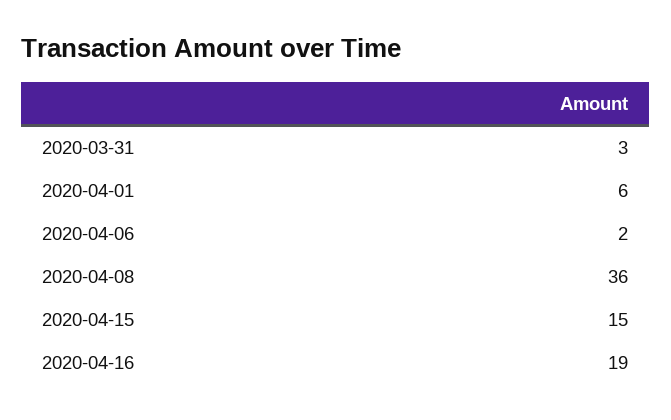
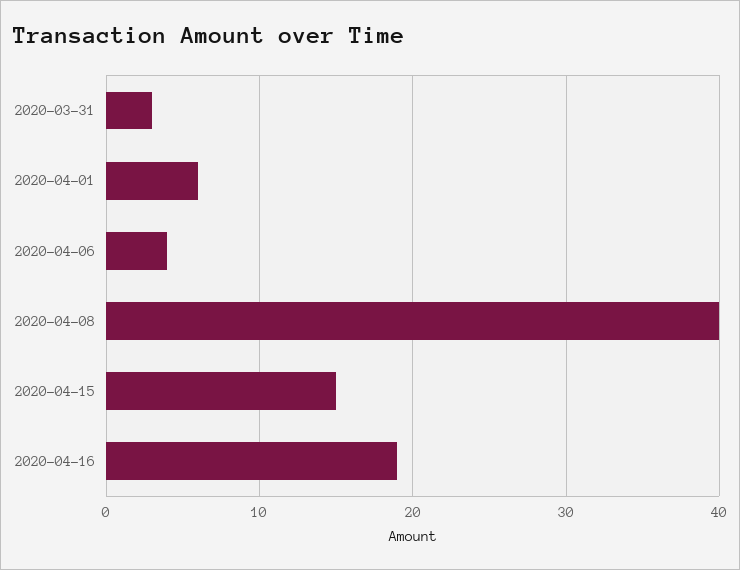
  {
    "2020-03-31": 3,
    "2020-04-01": 6,
-   "2020-04-06": 2,
+   "2020-04-06": 4,
-   "2020-04-08": 36,
+   "2020-04-08": 40,
    "2020-04-15": 15,
    "2020-04-16": 19
  }

